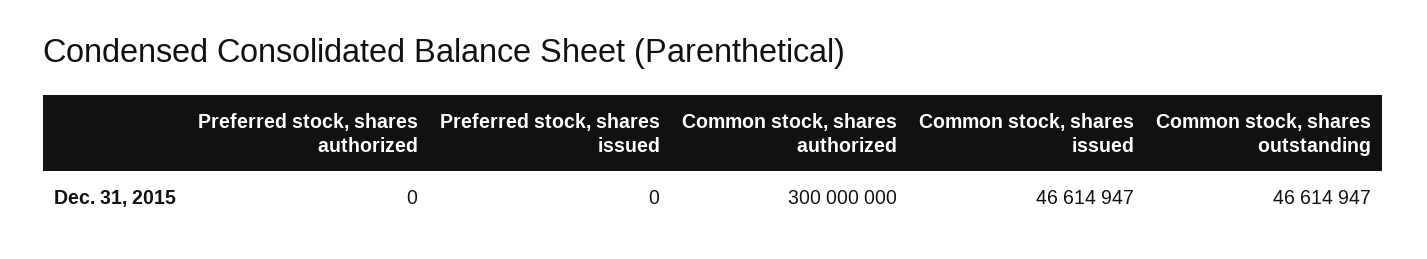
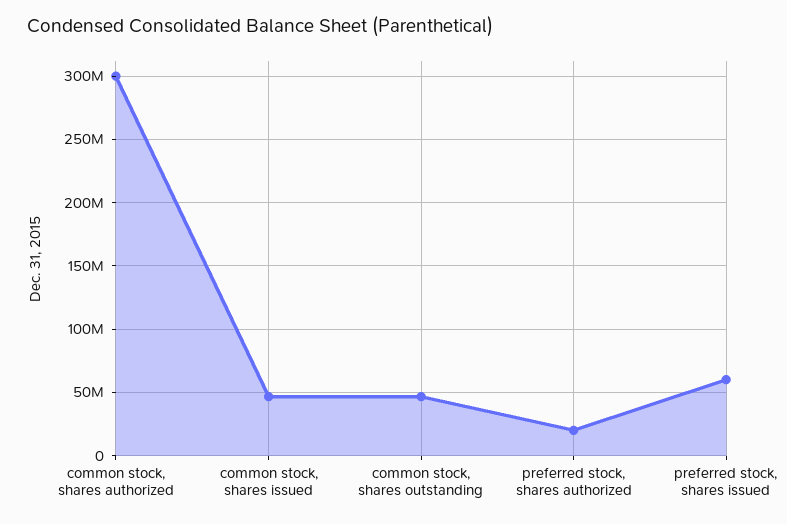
  {
-   "Preferred stock, shares authorized": 0,
+   "Preferred stock, shares authorized": 20000000,
-   "Preferred stock, shares issued": 0,
+   "Preferred stock, shares issued": 60000000,
    "Common stock, shares authorized": 300000000,
    "Common stock, shares issued": 46614947,
    "Common stock, shares outstanding": 46614947
  }

